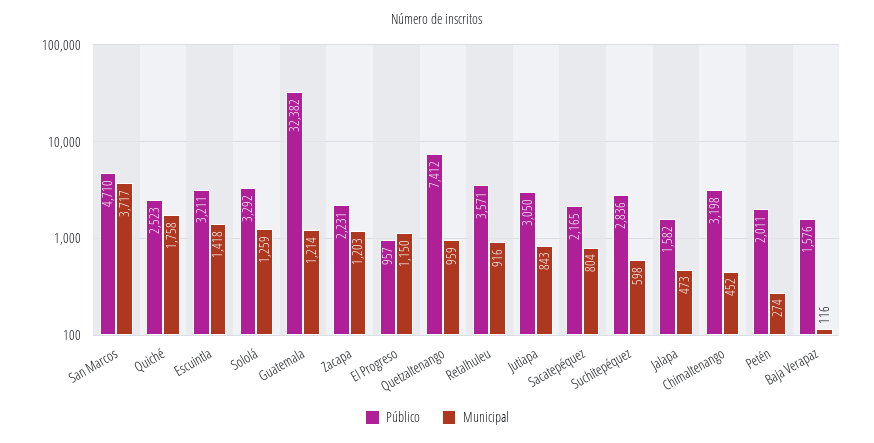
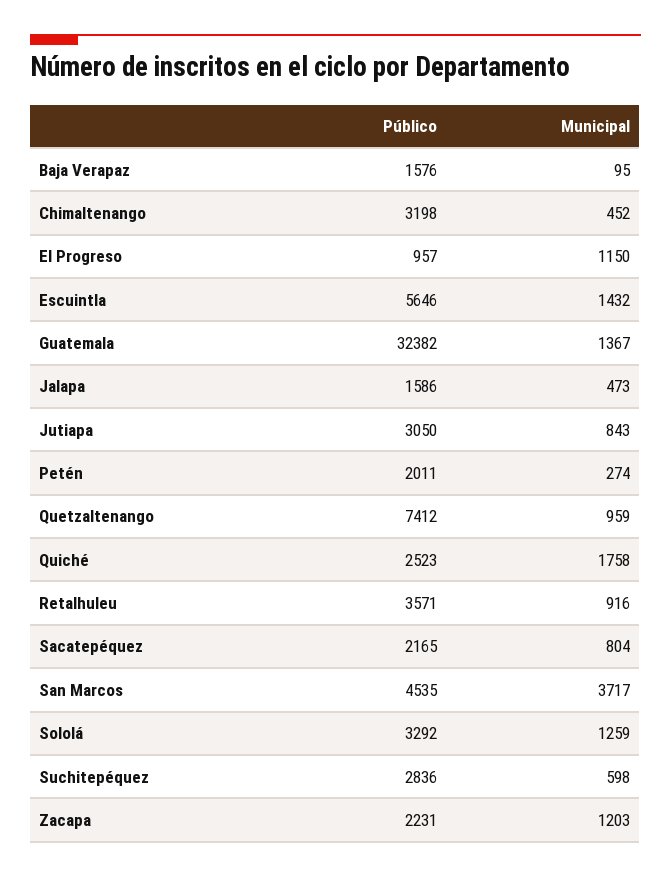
  {
    "Público": {
-     "San Marcos": 4710,
+     "San Marcos": 4535,
      "Quiché": 2523,
-     "Escuintla": 3211,
+     "Escuintla": 5646,
      "Sololá": 3292,
      "Guatemala": 32382,
      "Zacapa": 2231,
      "El Progreso": 957,
      "Quetzaltenango": 7412,
      "Retalhuleu": 3571,
      "Jutiapa": 3050,
      "Sacatepéquez": 2165,
      "Suchitepéquez": 2836,
-     "Jalapa": 1582,
+     "Jalapa": 1586,
      "Chimaltenango": 3198,
      "Petén": 2011,
      "Baja Verapaz": 1576
    },
    "Municipal": {
      "San Marcos": 3717,
      "Quiché": 1758,
-     "Escuintla": 1418,
+     "Escuintla": 1432,
      "Sololá": 1259,
-     "Guatemala": 1214,
+     "Guatemala": 1367,
      "Zacapa": 1203,
      "El Progreso": 1150,
      "Quetzaltenango": 959,
      "Retalhuleu": 916,
      "Jutiapa": 843,
      "Sacatepéquez": 804,
      "Suchitepéquez": 598,
      "Jalapa": 473,
      "Chimaltenango": 452,
      "Petén": 274,
-     "Baja Verapaz": 116
+     "Baja Verapaz": 95
    }
  }

